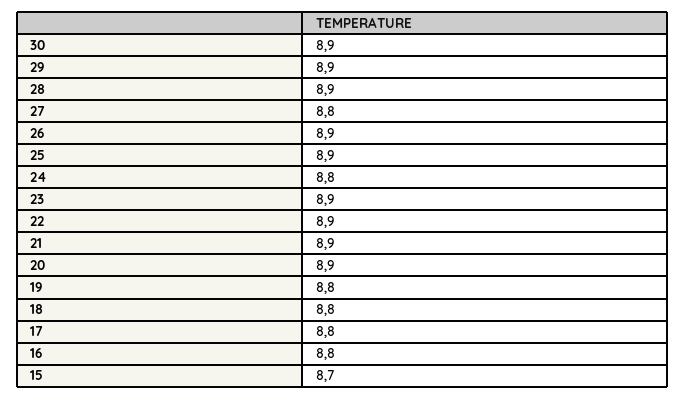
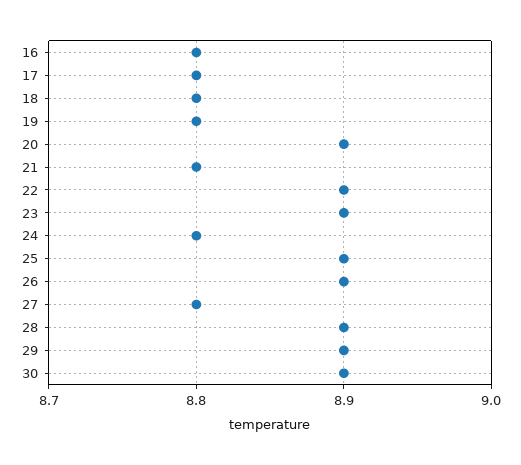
  {
    "30": 8.9,
    "29": 8.9,
    "28": 8.9,
    "27": 8.8,
    "26": 8.9,
    "25": 8.9,
    "24": 8.8,
    "23": 8.9,
    "22": 8.9,
-   "21": 8.9,
+   "21": 8.8,
    "20": 8.9,
    "19": 8.8,
    "18": 8.8,
    "17": 8.8,
-   "16": 8.8,
+   "16": 8.8
-   "15": 8.7
  }

